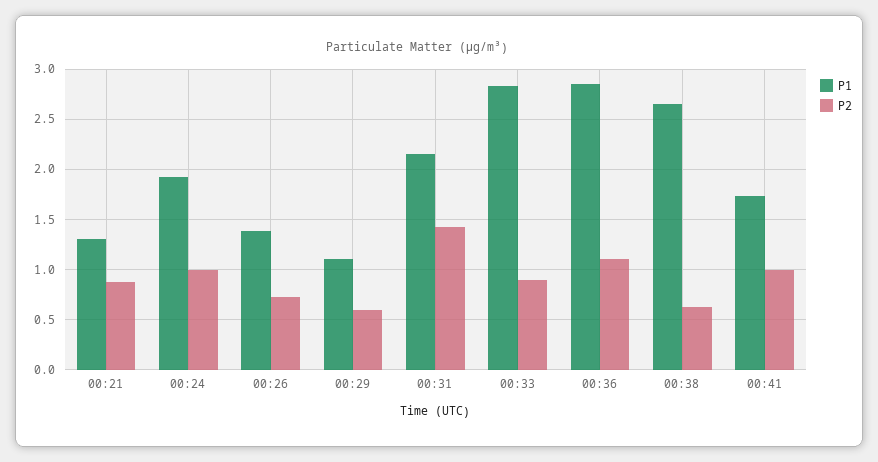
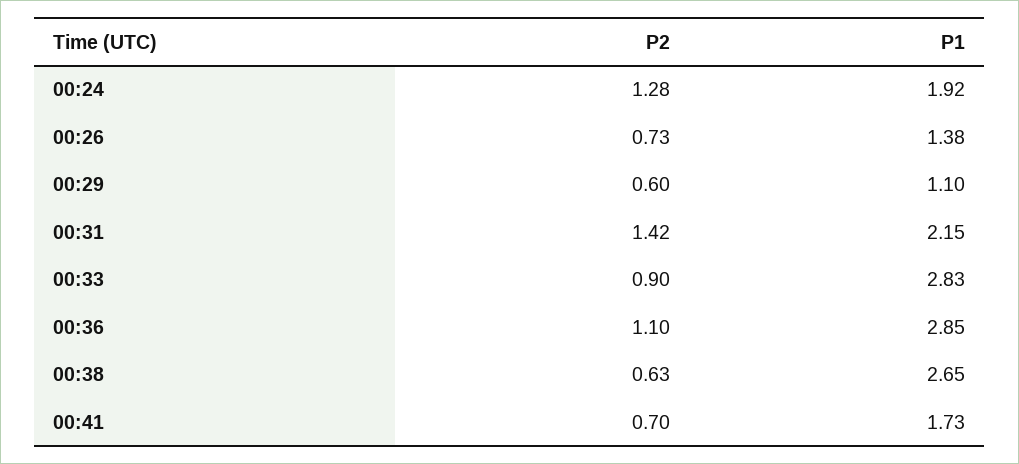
  {
    "P1": {
-     "00:21": 1.3,
      "00:24": 1.92,
      "00:26": 1.38,
      "00:29": 1.1,
      "00:31": 2.15,
      "00:33": 2.83,
      "00:36": 2.85,
      "00:38": 2.65,
      "00:41": 1.73
    },
    "P2": {
-     "00:21": 0.9,
-     "00:24": 1,
+     "00:24": 1.28,
      "00:26": 0.73,
      "00:29": 0.6,
      "00:31": 1.42,
      "00:33": 0.9,
      "00:36": 1.1,
      "00:38": 0.63,
-     "00:41": 1
+     "00:41": 0.7
    }
  }

